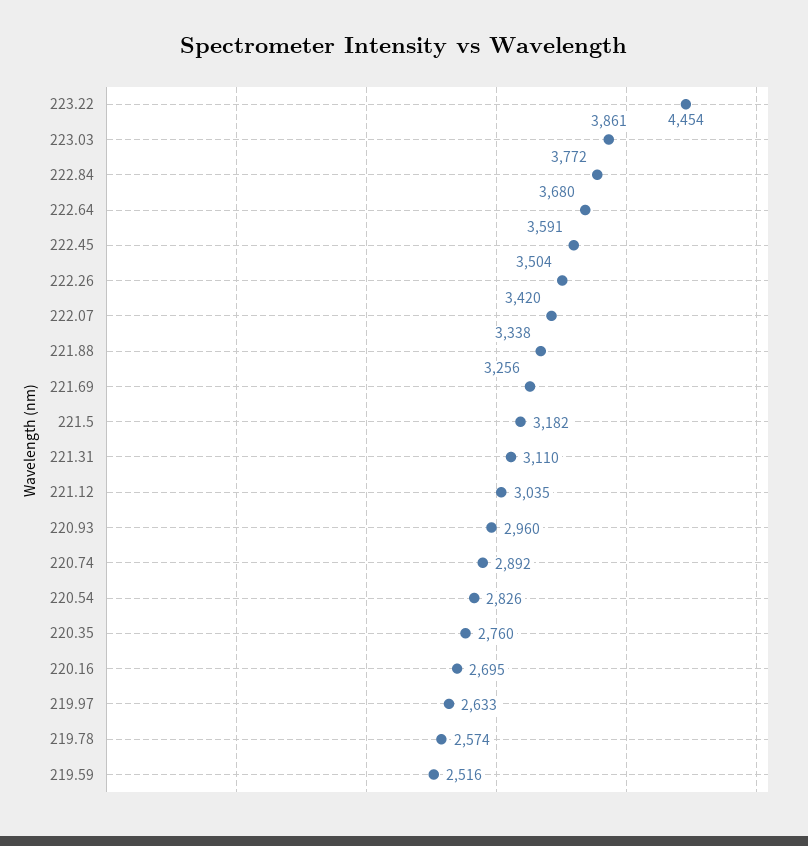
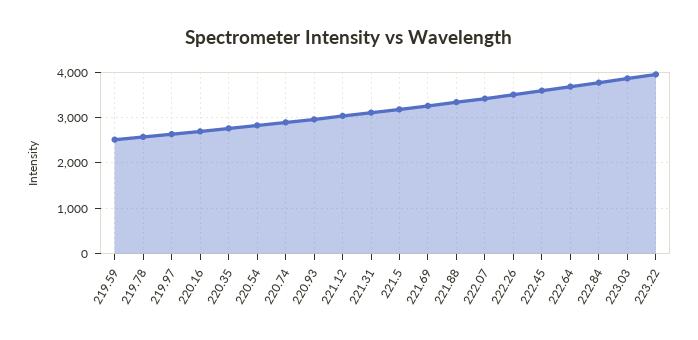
  {
-   "223.22": 4454,
+   "223.22": 4000,
    "223.03": 3861,
    "222.84": 3772,
    "222.64": 3680,
    "222.45": 3591,
    "222.26": 3504,
    "222.07": 3420,
    "221.88": 3338,
    "221.69": 3256,
    "221.5": 3182,
    "221.31": 3110,
    "221.12": 3035,
    "220.93": 2960,
    "220.74": 2892,
    "220.54": 2826,
    "220.35": 2760,
    "220.16": 2695,
    "219.97": 2633,
    "219.78": 2574,
    "219.59": 2516
  }

